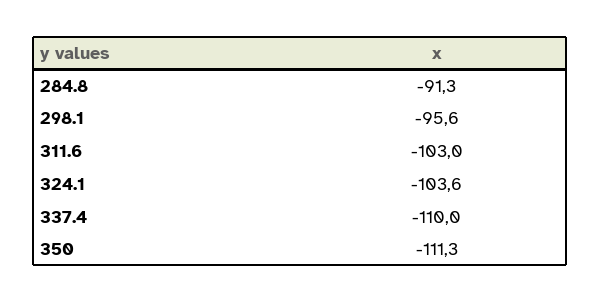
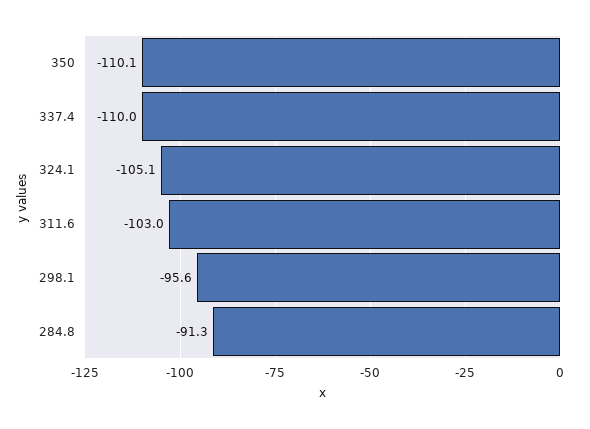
  {
    "284.8": -91.3,
    "298.1": -95.6,
    "311.6": -103,
-   "324.1": -103.6,
+   "324.1": -105.1,
    "337.4": -110,
-   "350": -111.3
+   "350": -110.1
  }

